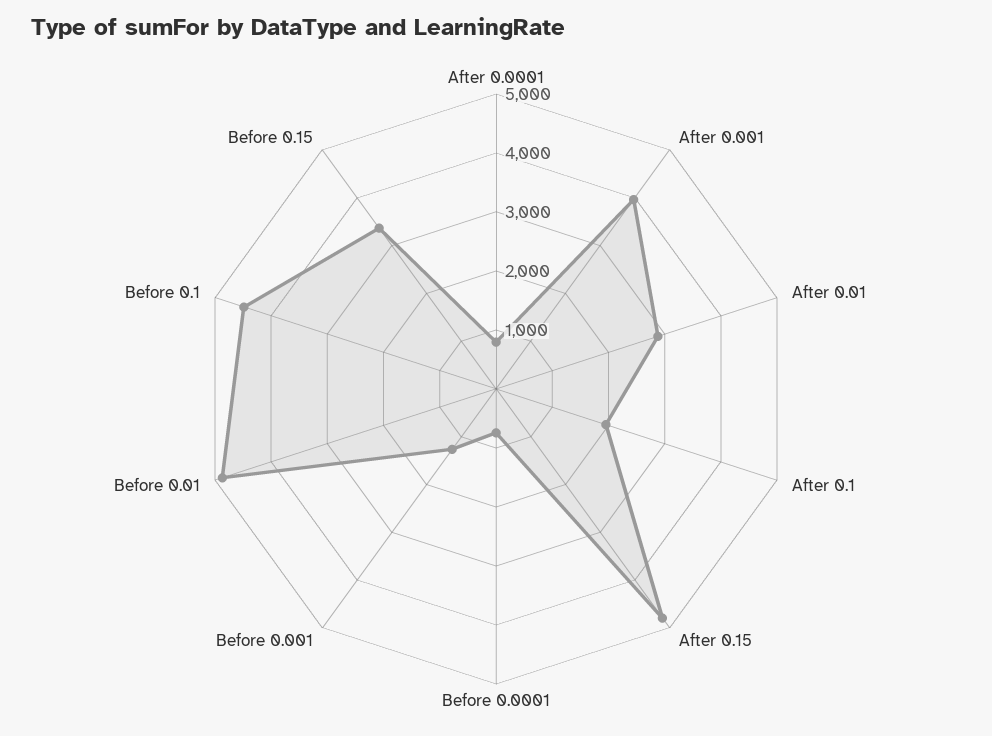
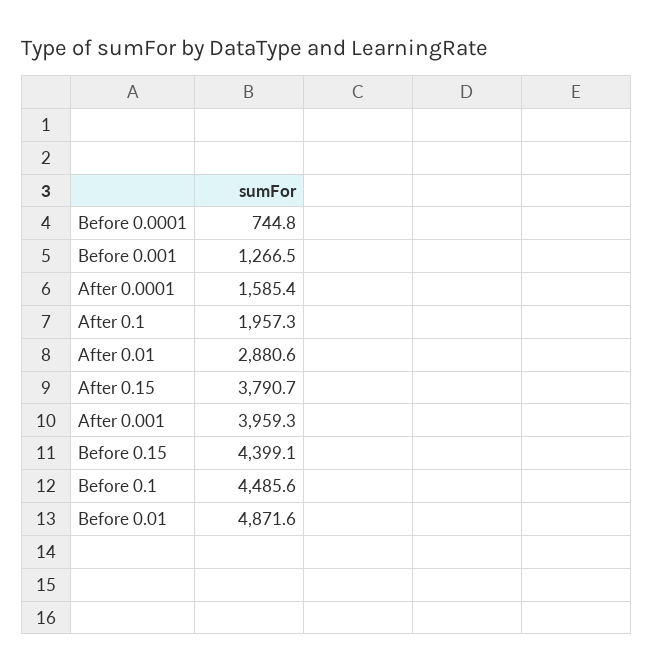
  {
-   "After 0.0001": 800,
+   "After 0.0001": 1585.4,
    "After 0.001": 3959.3,
    "After 0.01": 2880.6,
    "After 0.1": 1957.3,
-   "After 0.15": 4800,
+   "After 0.15": 3790.7,
    "Before 0.0001": 744.8,
    "Before 0.001": 1266.5,
    "Before 0.01": 4871.6,
    "Before 0.1": 4485.6,
-   "Before 0.15": 3400
+   "Before 0.15": 4399.1
  }

